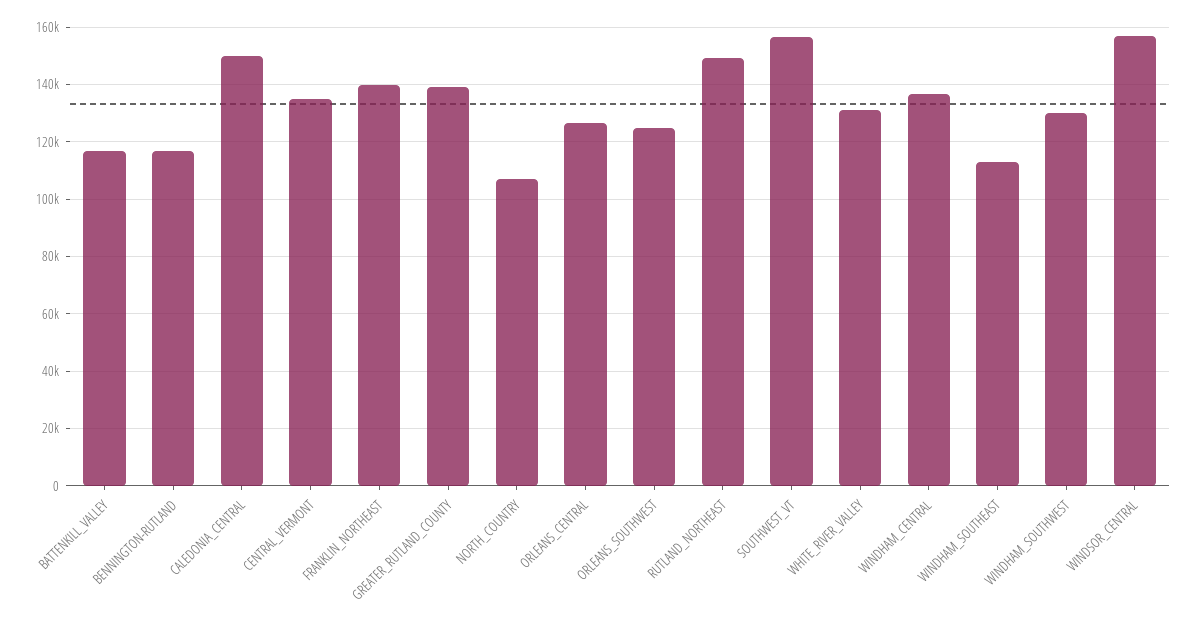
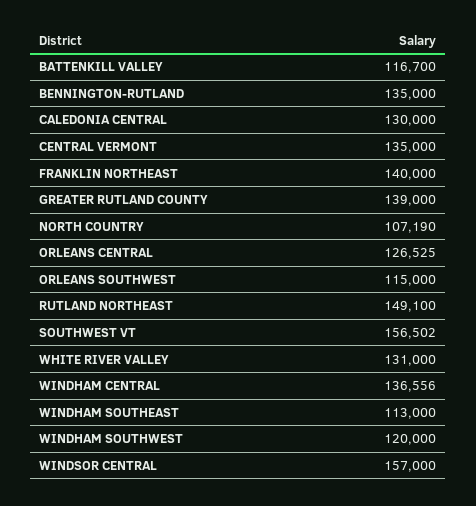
  {
    "BATTENKILL_VALLEY": 116700,
-   "BENNINGTON-RUTLAND": 117500,
+   "BENNINGTON-RUTLAND": 135000,
-   "CALEDONIA_CENTRAL": 150000,
+   "CALEDONIA_CENTRAL": 130000,
    "CENTRAL_VERMONT": 135000,
    "FRANKLIN_NORTHEAST": 140000,
    "GREATER_RUTLAND_COUNTY": 139000,
    "NORTH_COUNTRY": 107190,
    "ORLEANS_CENTRAL": 126525,
-   "ORLEANS_SOUTHWEST": 125000,
+   "ORLEANS_SOUTHWEST": 115000,
    "RUTLAND_NORTHEAST": 149100,
    "SOUTHWEST_VT": 156502,
    "WHITE_RIVER_VALLEY": 131000,
    "WINDHAM_CENTRAL": 136556,
    "WINDHAM_SOUTHEAST": 113000,
-   "WINDHAM_SOUTHWEST": 130000,
+   "WINDHAM_SOUTHWEST": 120000,
    "WINDSOR_CENTRAL": 157000
  }

